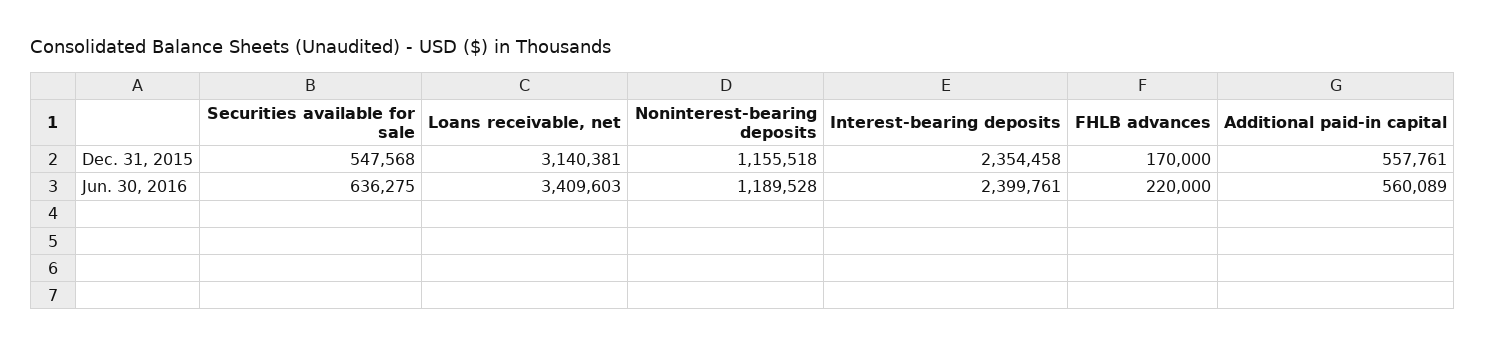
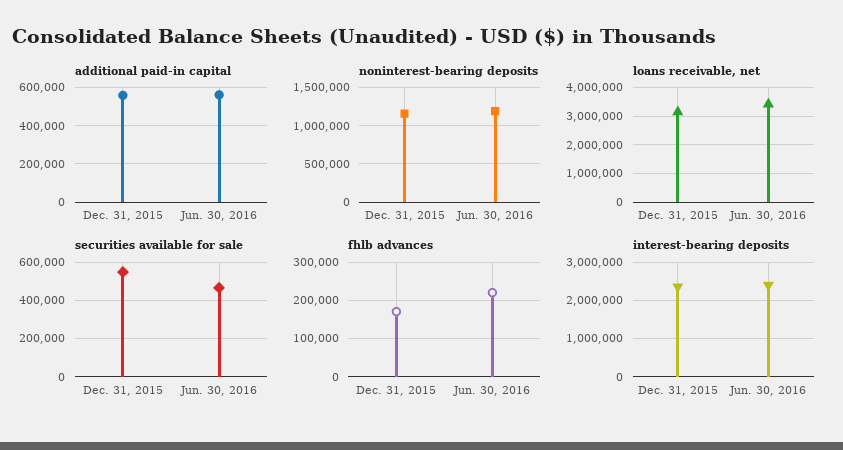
  {
    "Securities available for sale": {
      "Dec. 31, 2015": 547568,
-     "Jun. 30, 2016": 636275
+     "Jun. 30, 2016": 450000
    },
    "Loans receivable, net": {
      "Dec. 31, 2015": 3140381,
      "Jun. 30, 2016": 3409603
    },
    "Noninterest-bearing deposits": {
      "Dec. 31, 2015": 1155518,
      "Jun. 30, 2016": 1189528
    },
    "Interest-bearing deposits": {
      "Dec. 31, 2015": 2354458,
      "Jun. 30, 2016": 2399761
    },
    "FHLB advances": {
      "Dec. 31, 2015": 170000,
      "Jun. 30, 2016": 220000
    },
    "Additional paid-in capital": {
      "Dec. 31, 2015": 557761,
      "Jun. 30, 2016": 560089
    }
  }

